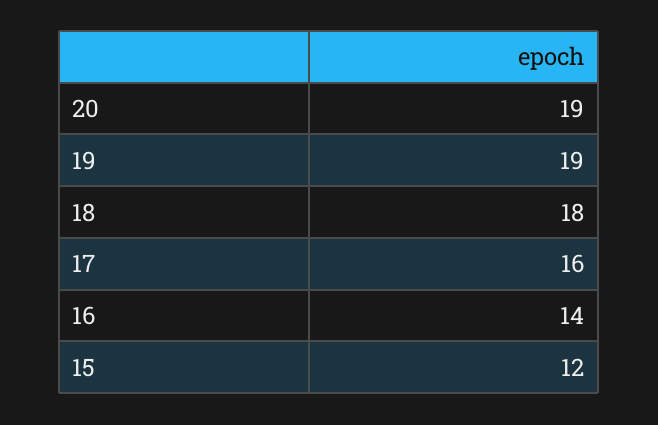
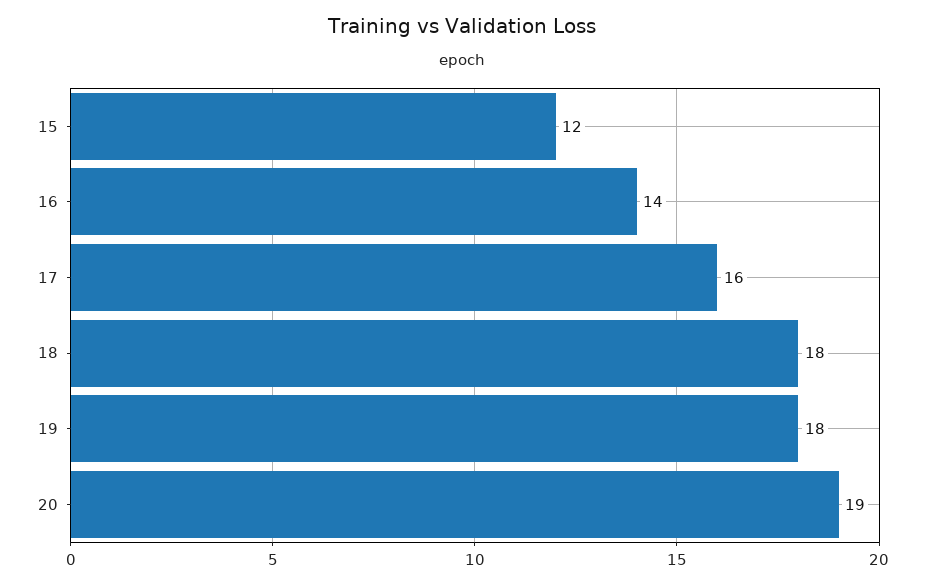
  {
    "20": 19,
-   "19": 19,
+   "19": 18,
    "18": 18,
    "17": 16,
    "16": 14,
    "15": 12
  }

